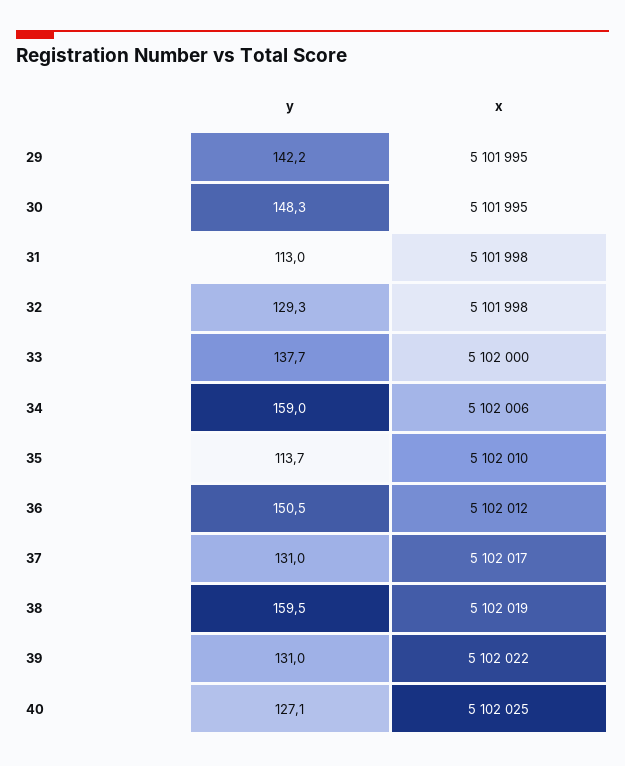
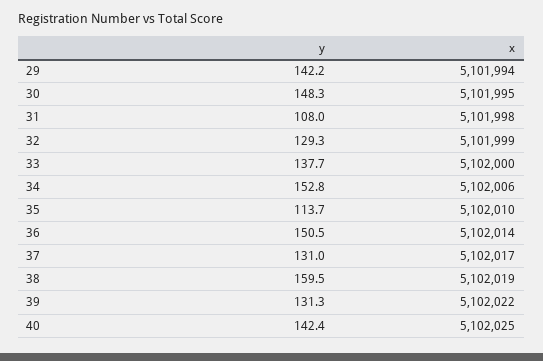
  {
    "y": {
      "29": 142.2,
      "30": 148.3,
-     "31": 113,
+     "31": 108,
      "32": 129.3,
      "33": 137.7,
-     "34": 159,
+     "34": 152.8,
      "35": 113.7,
      "36": 150.5,
      "37": 131,
      "38": 159.5,
-     "39": 131,
+     "39": 131.3,
-     "40": 127.1
+     "40": 142.4
    },
    "x": {
-     "29": 5101995,
+     "29": 5101994,
      "30": 5101995,
      "31": 5101998,
-     "32": 5101998,
+     "32": 5101999,
      "33": 5102000,
      "34": 5102006,
      "35": 5102010,
-     "36": 5102012,
+     "36": 5102014,
      "37": 5102017,
      "38": 5102019,
      "39": 5102022,
      "40": 5102025
    }
  }

